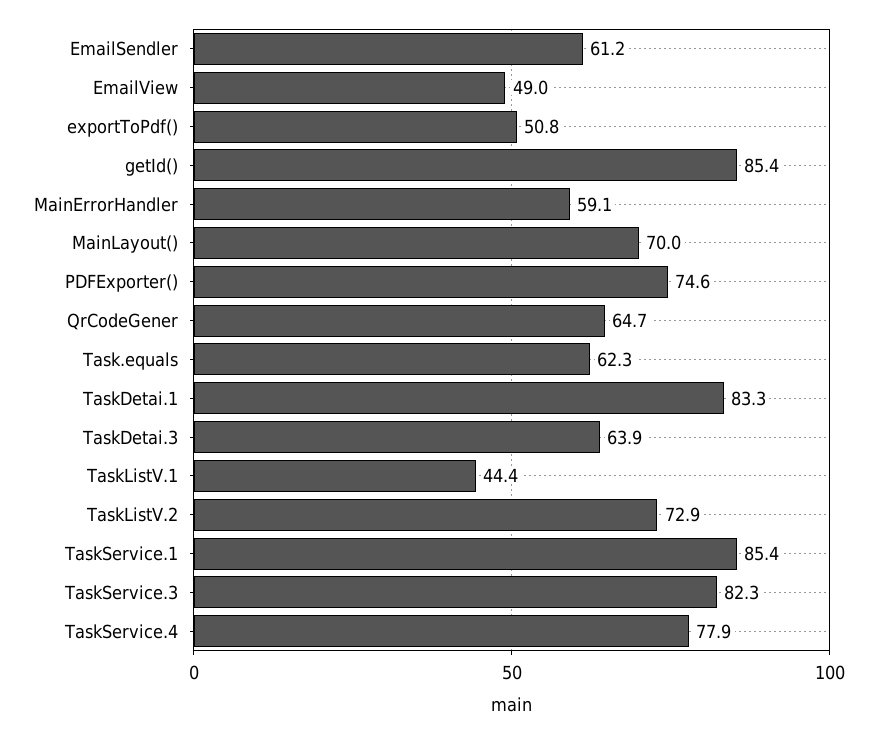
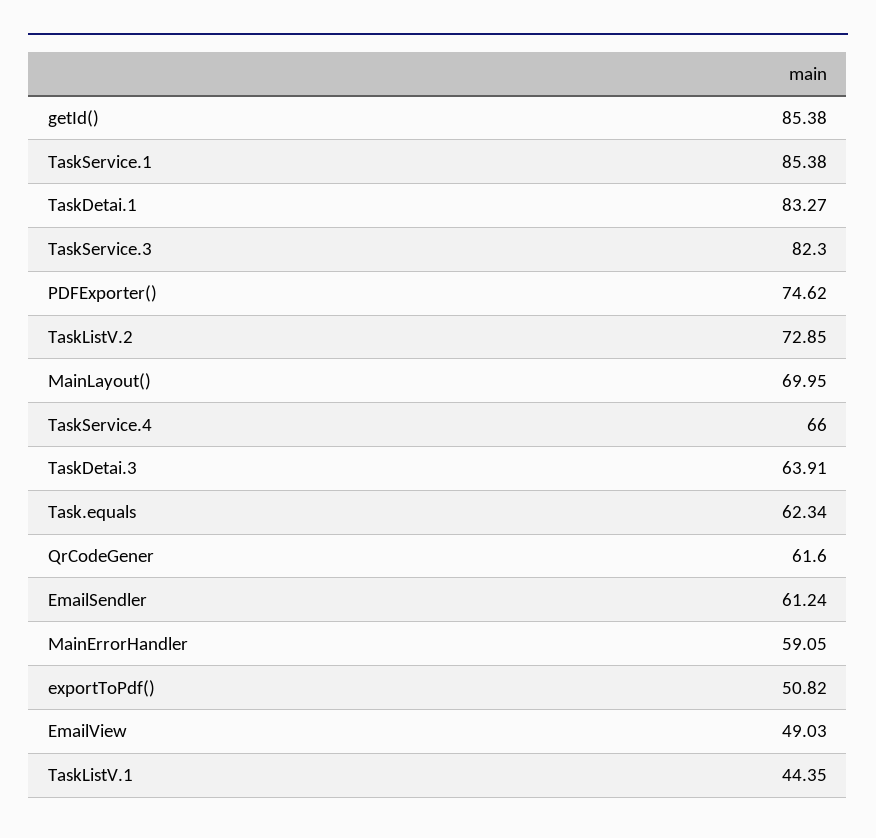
  {
    "EmailSendler": 61.24,
    "EmailView": 49.03,
    "exportToPdf()": 50.82,
    "getId()": 85.38,
    "MainErrorHandler": 59.05,
    "MainLayout()": 69.95,
    "PDFExporter()": 74.62,
-   "QrCodeGener": 64.7,
+   "QrCodeGener": 61.6,
    "Task.equals": 62.34,
    "TaskDetai.1": 83.27,
    "TaskDetai.3": 63.91,
    "TaskListV.1": 44.35,
    "TaskListV.2": 72.85,
    "TaskService.1": 85.38,
    "TaskService.3": 82.3,
-   "TaskService.4": 77.9
+   "TaskService.4": 66
  }

